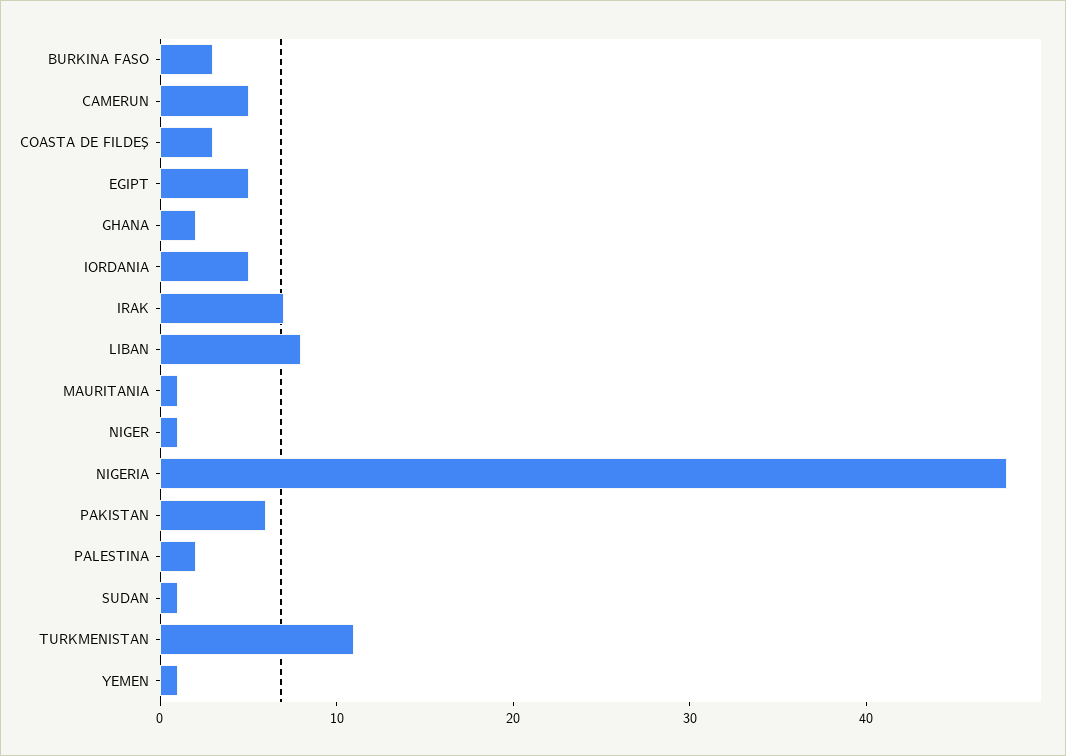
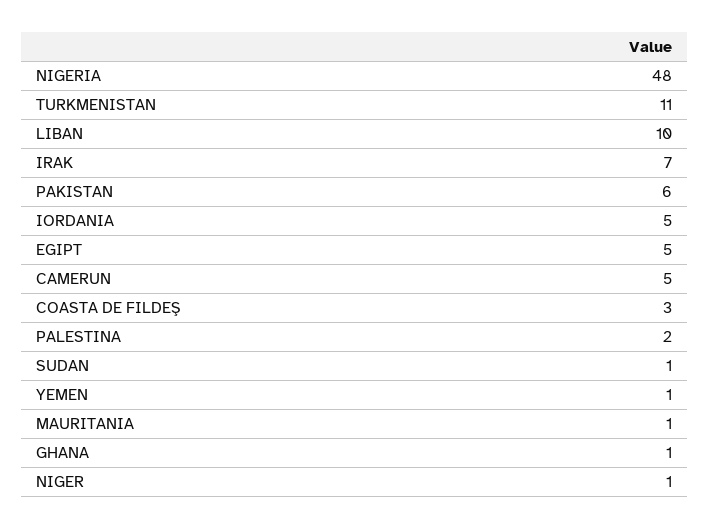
  {
-   "BURKINA FASO": 3,
    "CAMERUN": 5,
    "COASTA DE FILDEŞ": 3,
    "EGIPT": 5,
-   "GHANA": 2,
+   "GHANA": 1,
    "IORDANIA": 5,
    "IRAK": 7,
-   "LIBAN": 8,
+   "LIBAN": 10,
    "MAURITANIA": 1,
    "NIGER": 1,
    "NIGERIA": 48,
    "PAKISTAN": 6,
    "PALESTINA": 2,
    "SUDAN": 1,
    "TURKMENISTAN": 11,
    "YEMEN": 1
  }

